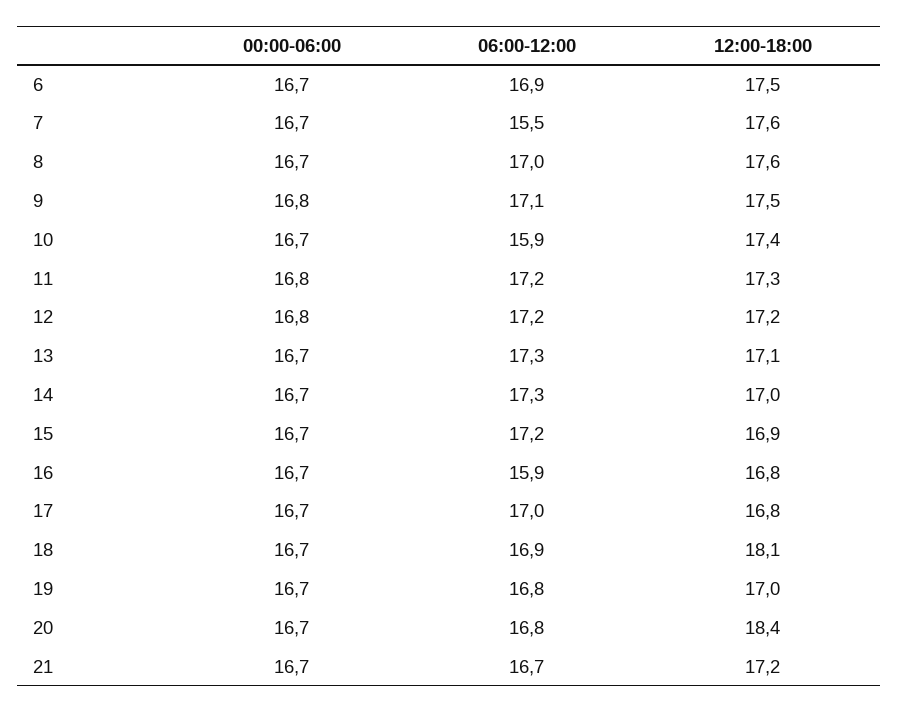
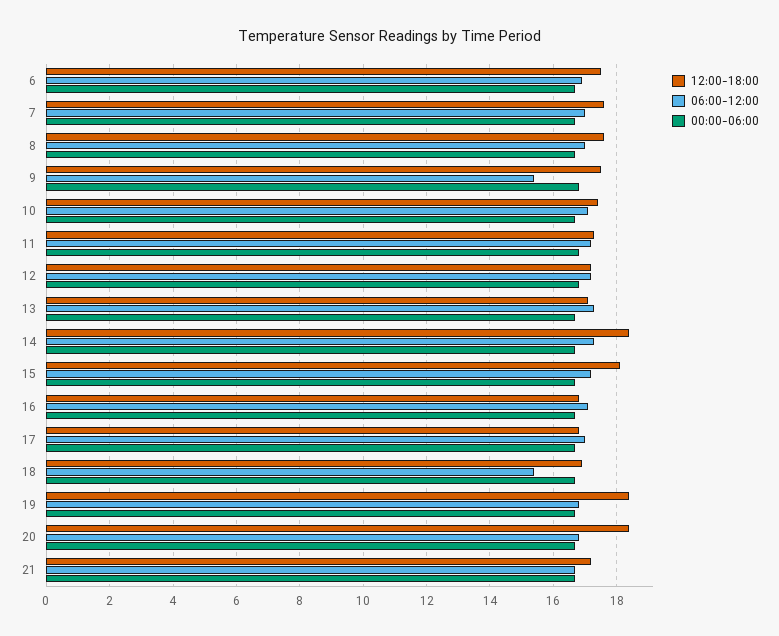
  {
    "00:00-06:00": {
      "6": 16.7,
      "7": 16.7,
      "8": 16.7,
      "9": 16.8,
      "10": 16.7,
      "11": 16.8,
      "12": 16.8,
      "13": 16.7,
      "14": 16.7,
      "15": 16.7,
      "16": 16.7,
      "17": 16.7,
      "18": 16.7,
      "19": 16.7,
      "20": 16.7,
      "21": 16.7
    },
    "06:00-12:00": {
      "6": 16.9,
-     "7": 15.5,
+     "7": 17,
      "8": 17,
-     "9": 17.1,
+     "9": 15.5,
-     "10": 15.9,
+     "10": 17,
      "11": 17.2,
      "12": 17.2,
      "13": 17.3,
      "14": 17.3,
      "15": 17.2,
-     "16": 15.9,
+     "16": 17,
      "17": 17,
-     "18": 16.9,
+     "18": 15.5,
      "19": 16.8,
      "20": 16.8,
      "21": 16.7
    },
    "12:00-18:00": {
      "6": 17.5,
      "7": 17.6,
      "8": 17.6,
      "9": 17.5,
      "10": 17.4,
      "11": 17.3,
      "12": 17.2,
      "13": 17.1,
-     "14": 17,
+     "14": 18.5,
-     "15": 16.9,
+     "15": 18,
      "16": 16.8,
      "17": 16.8,
-     "18": 18.1,
+     "18": 17,
-     "19": 17,
+     "19": 18.5,
      "20": 18.4,
      "21": 17.2
    }
  }

